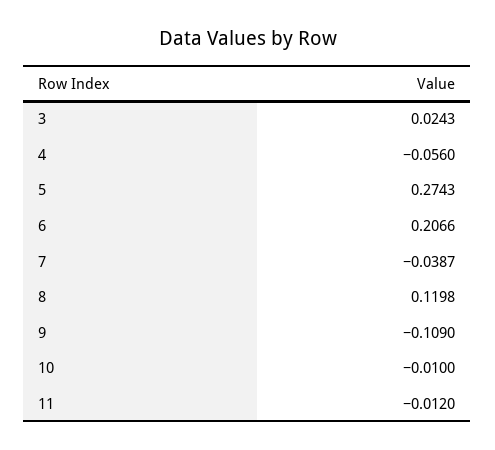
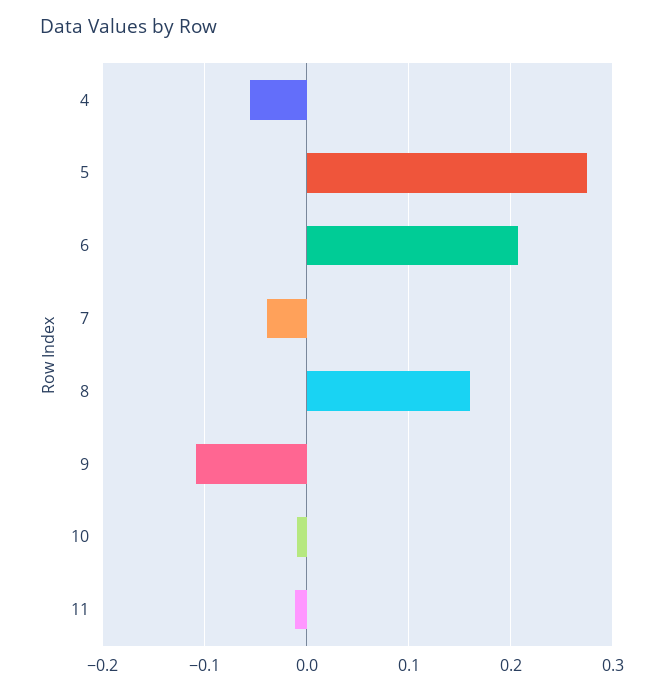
  {
-   "3": 0.0243,
    "4": -0.056,
    "5": 0.2743,
    "6": 0.2066,
    "7": -0.0387,
-   "8": 0.1198,
+   "8": 0.16,
    "9": -0.109,
    "10": -0.01,
    "11": -0.012
  }

